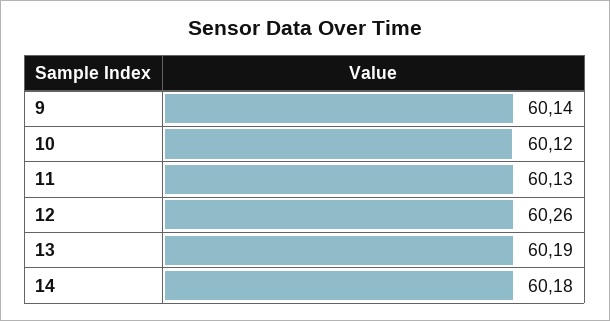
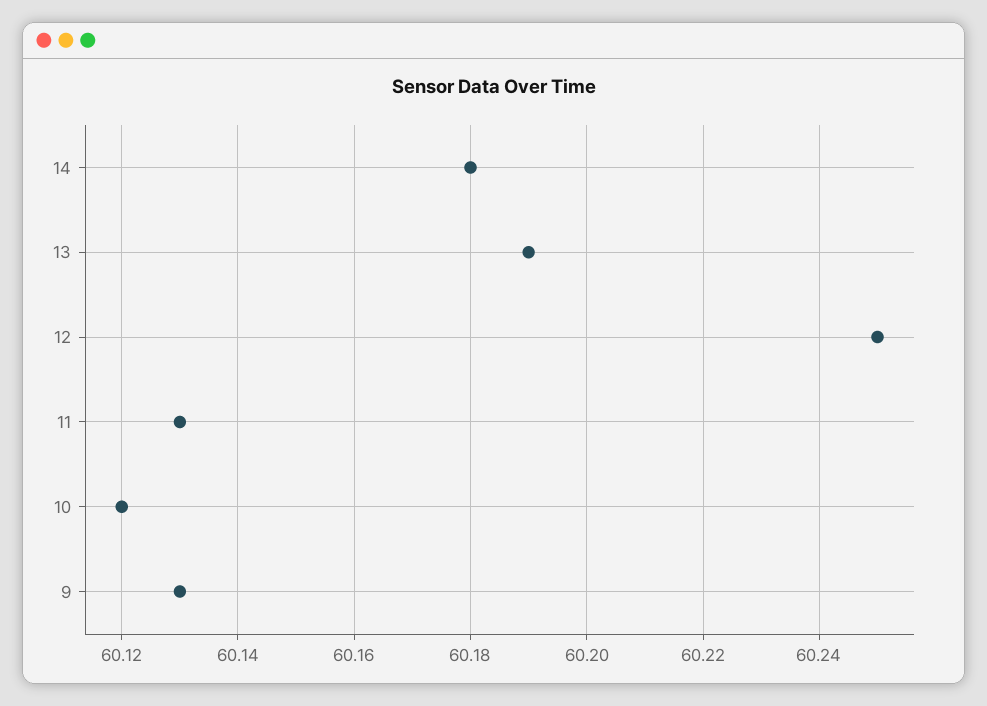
  {
-   "9": 60.14,
+   "9": 60.13,
    "10": 60.12,
    "11": 60.13,
-   "12": 60.26,
+   "12": 60.25,
    "13": 60.19,
    "14": 60.18
  }

